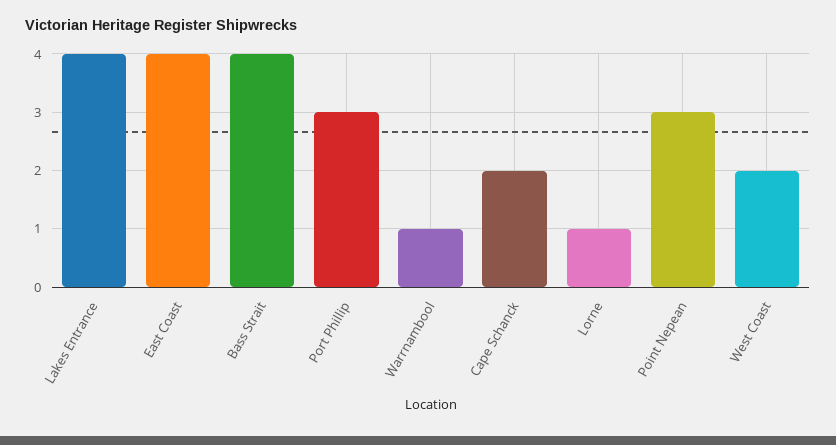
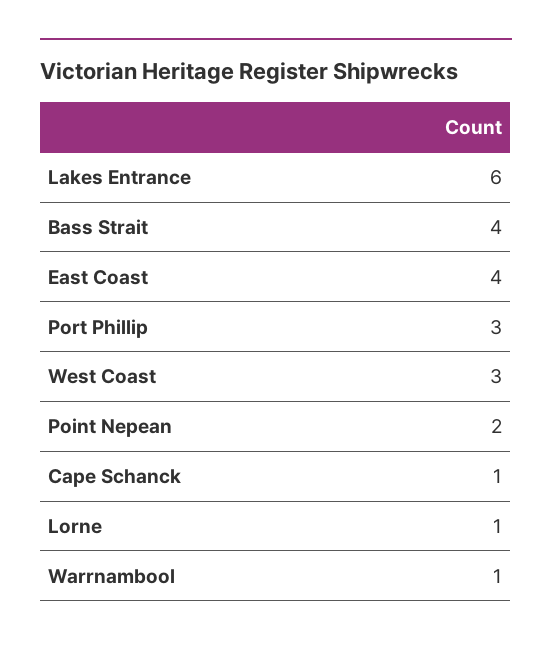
  {
-   "Lakes Entrance": 4,
+   "Lakes Entrance": 6,
    "East Coast": 4,
    "Bass Strait": 4,
    "Port Phillip": 3,
    "Warrnambool": 1,
-   "Cape Schanck": 2,
+   "Cape Schanck": 1,
    "Lorne": 1,
-   "Point Nepean": 3,
+   "Point Nepean": 2,
-   "West Coast": 2
+   "West Coast": 3
  }

